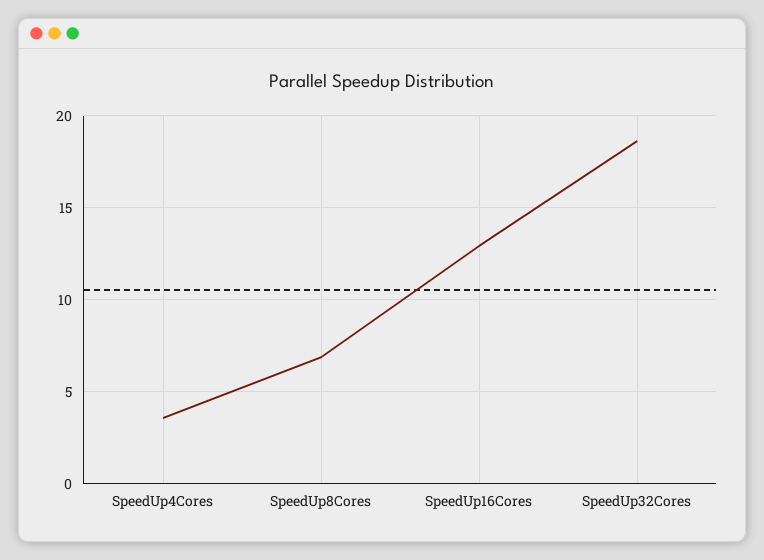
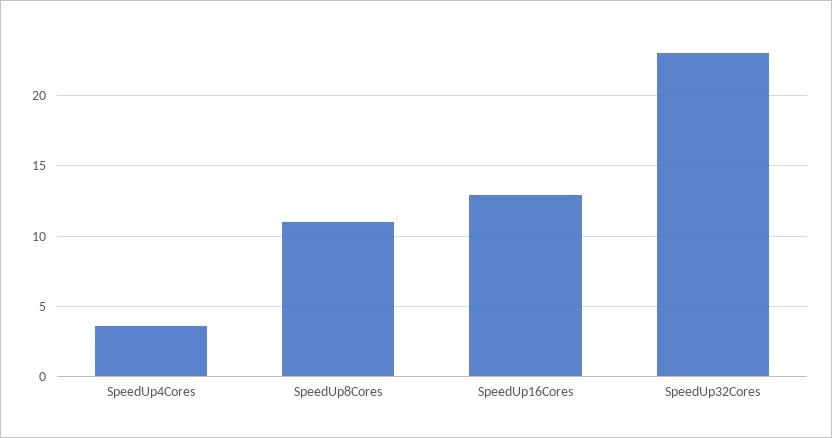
  {
    "SpeedUp4Cores": 3.5,
-   "SpeedUp8Cores": 7,
+   "SpeedUp8Cores": 11,
    "SpeedUp16Cores": 13,
-   "SpeedUp32Cores": 18.5
+   "SpeedUp32Cores": 23
  }

